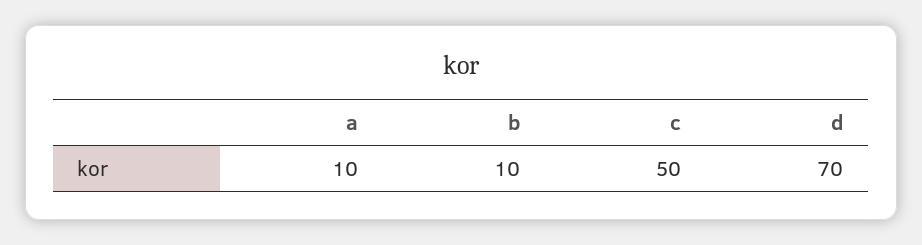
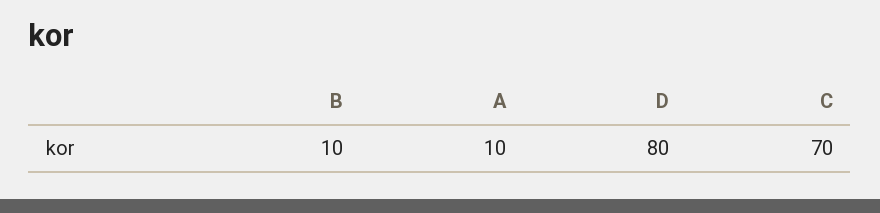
  {
    "a": 10,
    "b": 10,
-   "c": 50,
+   "c": 70,
-   "d": 70
+   "d": 80
  }

